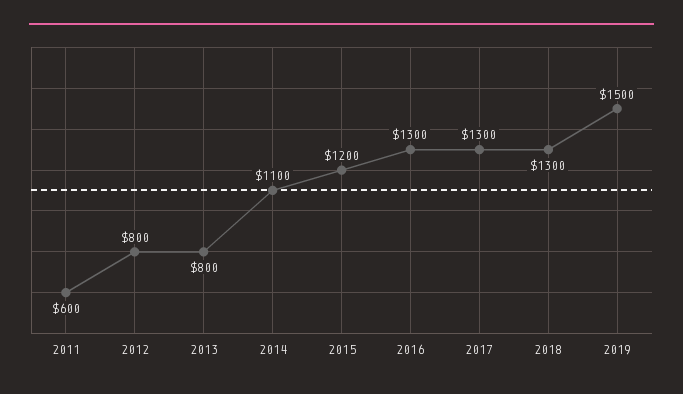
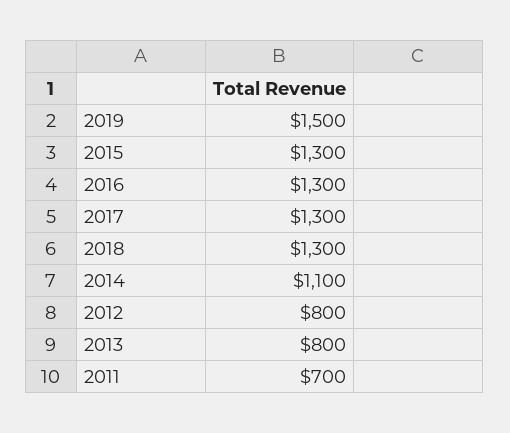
  {
-   "2011": 600,
+   "2011": 700,
    "2012": 800,
    "2013": 800,
    "2014": 1100,
-   "2015": 1200,
+   "2015": 1300,
    "2016": 1300,
    "2017": 1300,
    "2018": 1300,
    "2019": 1500
  }

